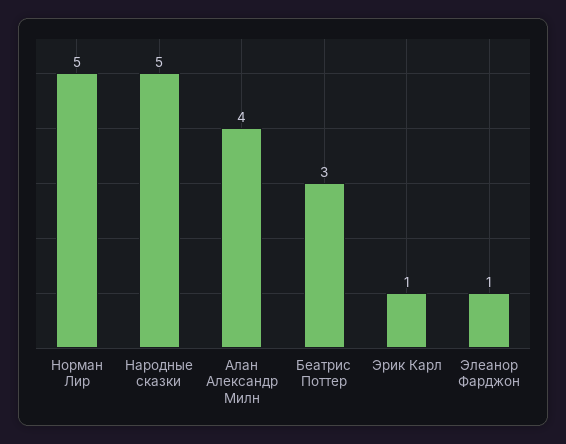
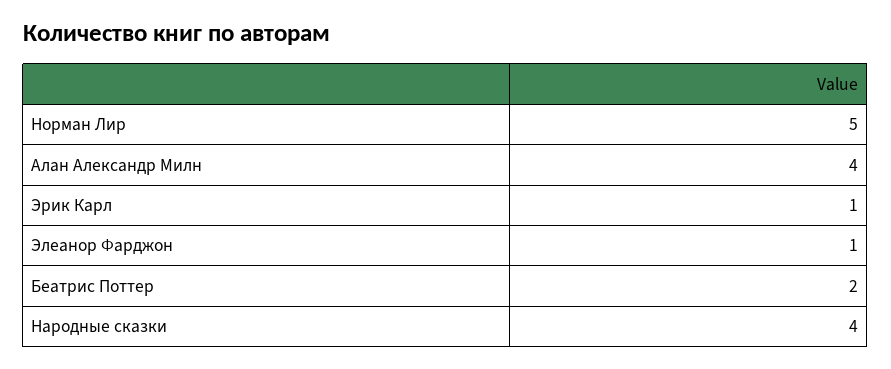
  {
    "Норман Лир": 5,
-   "Народные сказки": 5,
+   "Народные сказки": 4,
    "Алан Александр Милн": 4,
-   "Беатрис Поттер": 3,
+   "Беатрис Поттер": 2,
    "Эрик Карл": 1,
    "Элеанор Фарджон": 1
  }

